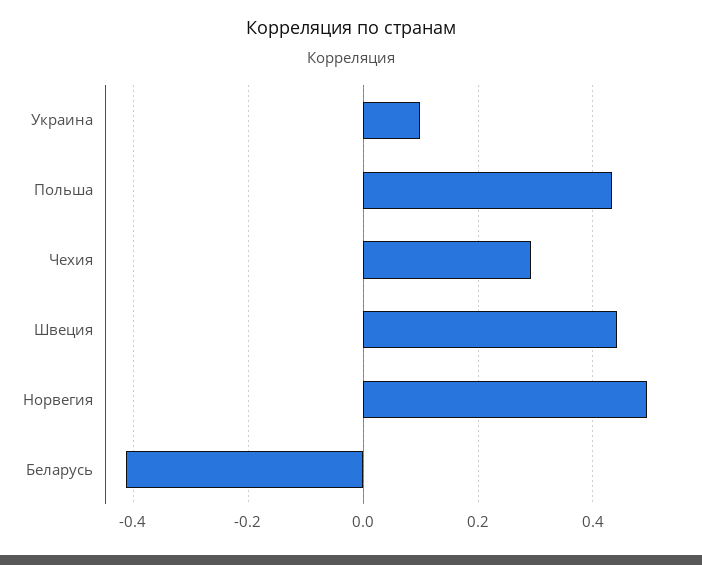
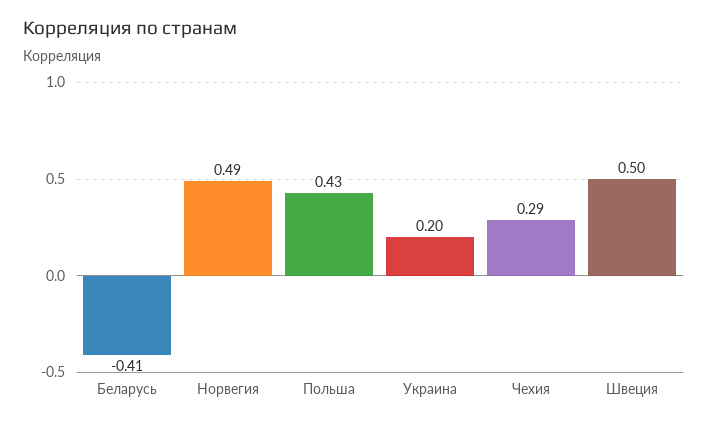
  {
-   "Украина": 0.1,
+   "Украина": 0.2,
    "Польша": 0.43,
    "Чехия": 0.29,
-   "Швеция": 0.44,
+   "Швеция": 0.5,
    "Норвегия": 0.49,
    "Беларусь": -0.41
  }

